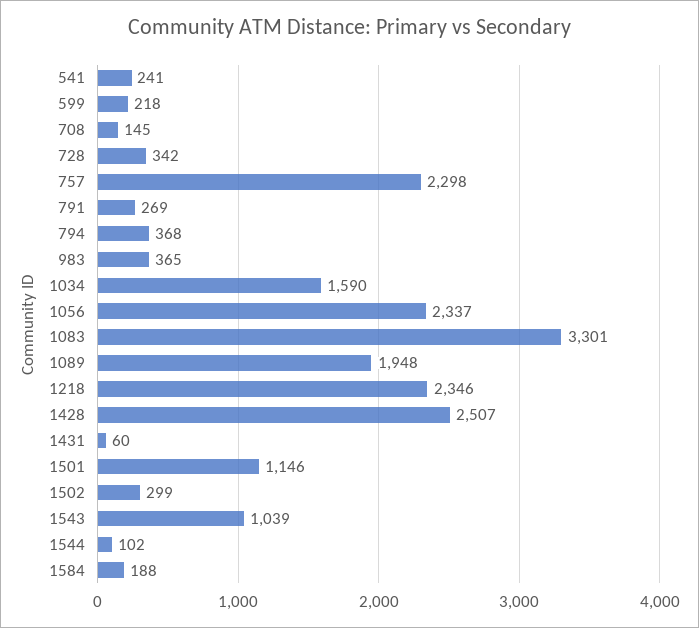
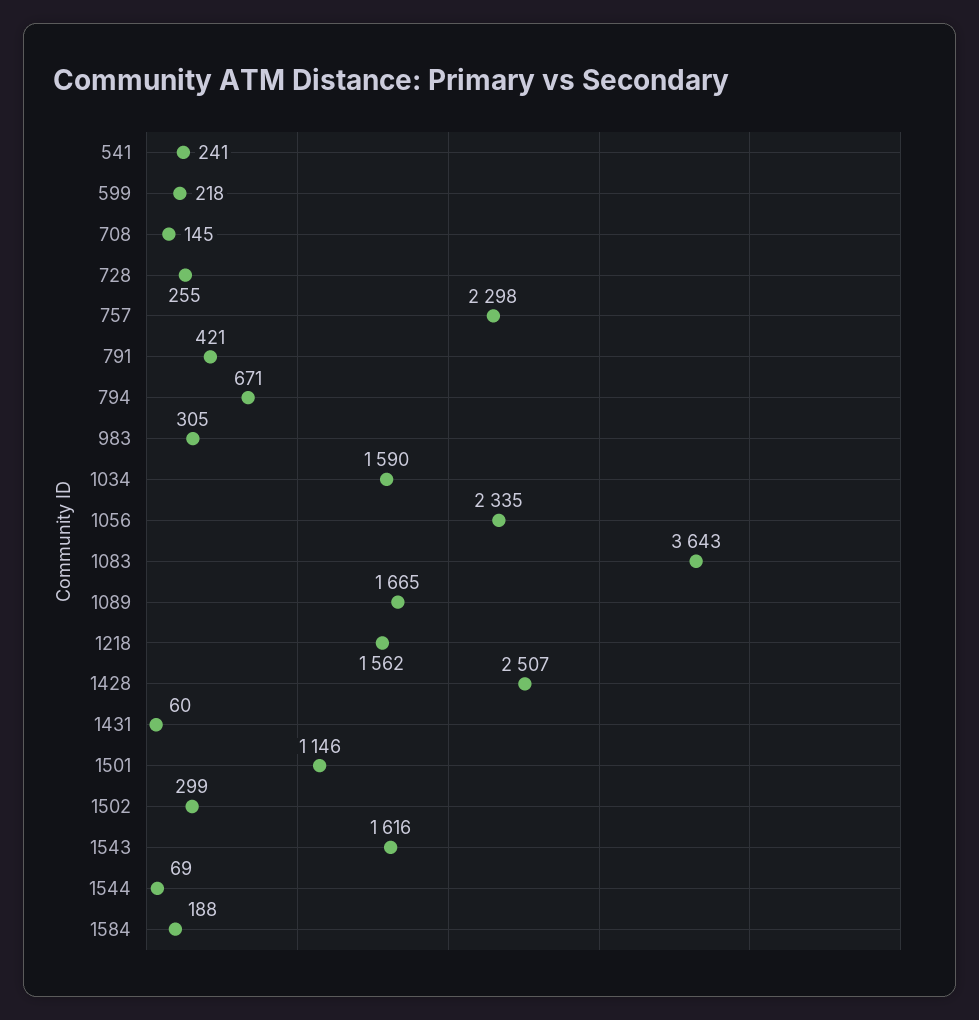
  {
    "541": 241,
    "599": 218,
    "708": 145,
-   "728": 342,
+   "728": 255,
    "757": 2298,
-   "791": 269,
+   "791": 421,
-   "794": 368,
+   "794": 671,
-   "983": 365,
+   "983": 305,
    "1034": 1590,
-   "1056": 2337,
+   "1056": 2335,
-   "1083": 3301,
+   "1083": 3643,
-   "1089": 1948,
+   "1089": 1665,
-   "1218": 2346,
+   "1218": 1562,
    "1428": 2507,
    "1431": 60,
    "1501": 1146,
    "1502": 299,
-   "1543": 1039,
+   "1543": 1616,
-   "1544": 102,
+   "1544": 69,
    "1584": 188
  }

